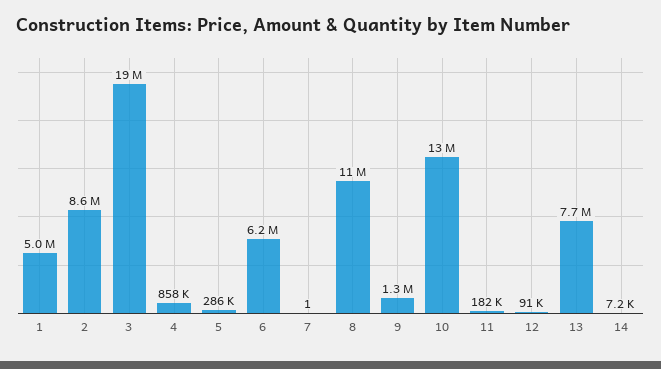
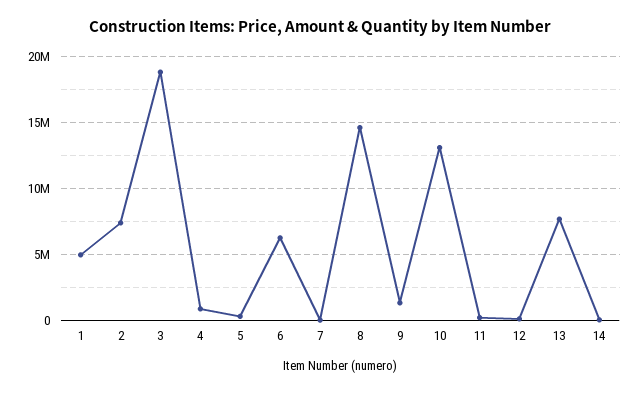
  {
    "1": 5000000,
-   "2": 8600000,
+   "2": 7500000,
    "3": 19000000,
    "4": 858000,
    "5": 286000,
    "6": 6200000,
    "7": 1,
-   "8": 11000000,
+   "8": 14500000,
    "9": 1300000,
    "10": 13000000,
    "11": 182000,
    "12": 91000,
    "13": 7700000,
    "14": 7200
  }

